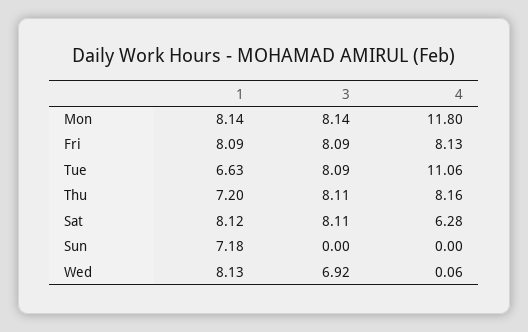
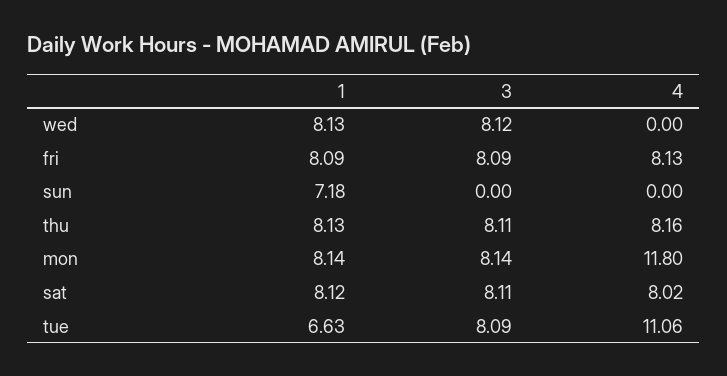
  {
    "1": {
      "Mon": 8.14,
      "Fri": 8.09,
      "Tue": 6.63,
-     "Thu": 7.2,
+     "Thu": 8.13,
      "Sat": 8.12,
      "Sun": 7.18,
      "Wed": 8.13
    },
    "3": {
      "Mon": 8.14,
      "Fri": 8.09,
      "Tue": 8.09,
      "Thu": 8.11,
      "Sat": 8.11,
      "Sun": 0,
-     "Wed": 6.92
+     "Wed": 8.12
    },
    "4": {
      "Mon": 11.8,
      "Fri": 8.13,
      "Tue": 11.06,
      "Thu": 8.16,
-     "Sat": 6.28,
+     "Sat": 8.02,
      "Sun": 0,
-     "Wed": 0.06
+     "Wed": 0
    }
  }

